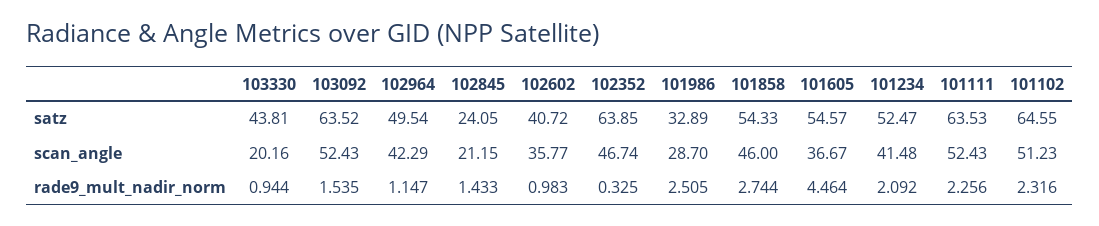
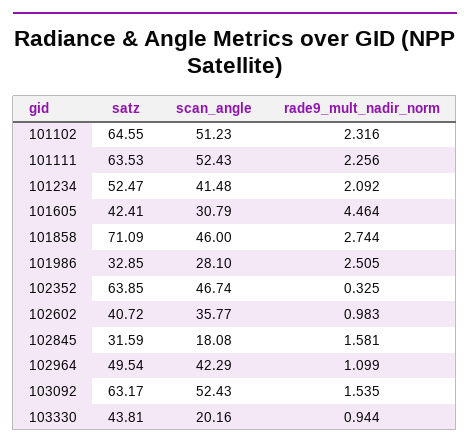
  {
    "103330": {
      "satz": 43.81,
      "scan_angle": 20.16,
      "rade9_mult_nadir_norm": 0.944
    },
    "103092": {
-     "satz": 63.52,
+     "satz": 63.17,
      "scan_angle": 52.43,
      "rade9_mult_nadir_norm": 1.535
    },
    "102964": {
      "satz": 49.54,
      "scan_angle": 42.29,
-     "rade9_mult_nadir_norm": 1.147
+     "rade9_mult_nadir_norm": 1.099
    },
    "102845": {
-     "satz": 24.05,
+     "satz": 31.59,
-     "scan_angle": 21.15,
+     "scan_angle": 18.08,
-     "rade9_mult_nadir_norm": 1.433
+     "rade9_mult_nadir_norm": 1.581
    },
    "102602": {
      "satz": 40.72,
      "scan_angle": 35.77,
      "rade9_mult_nadir_norm": 0.983
    },
    "102352": {
      "satz": 63.85,
      "scan_angle": 46.74,
      "rade9_mult_nadir_norm": 0.325
    },
    "101986": {
-     "satz": 32.89,
+     "satz": 32.85,
-     "scan_angle": 28.7,
+     "scan_angle": 28.1,
      "rade9_mult_nadir_norm": 2.505
    },
    "101858": {
-     "satz": 54.33,
+     "satz": 71.09,
      "scan_angle": 46,
      "rade9_mult_nadir_norm": 2.744
    },
    "101605": {
-     "satz": 54.57,
+     "satz": 42.41,
-     "scan_angle": 36.67,
+     "scan_angle": 30.79,
      "rade9_mult_nadir_norm": 4.464
    },
    "101234": {
      "satz": 52.47,
      "scan_angle": 41.48,
      "rade9_mult_nadir_norm": 2.092
    },
    "101111": {
      "satz": 63.53,
      "scan_angle": 52.43,
      "rade9_mult_nadir_norm": 2.256
    },
    "101102": {
      "satz": 64.55,
      "scan_angle": 51.23,
      "rade9_mult_nadir_norm": 2.316
    }
  }

